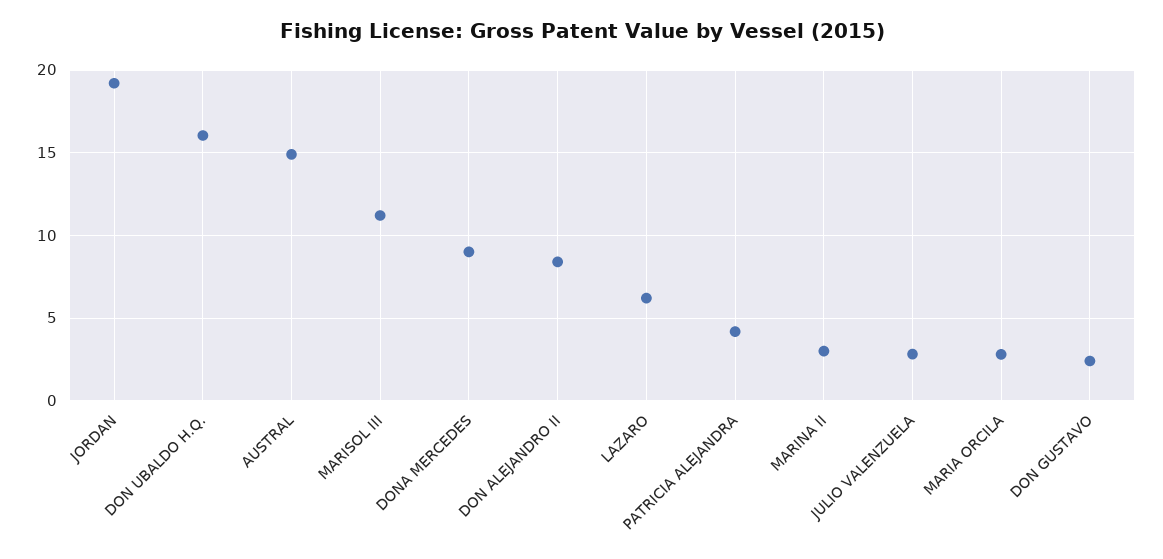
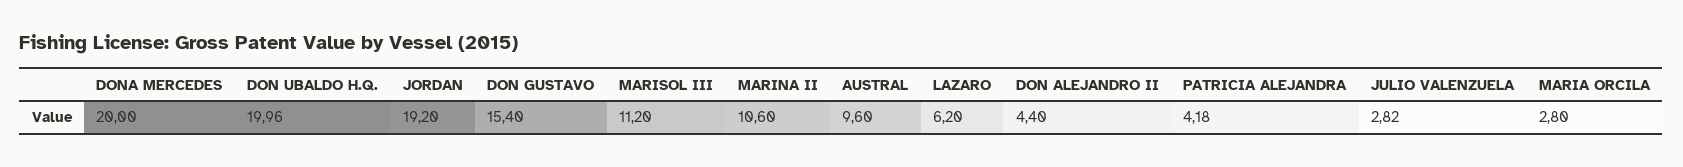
  {
    "JORDAN": 19.2,
-   "DON UBALDO H.Q.": 16,
+   "DON UBALDO H.Q.": 19.96,
-   "AUSTRAL": 15,
+   "AUSTRAL": 9.6,
    "MARISOL III": 11.2,
-   "DONA MERCEDES": 9,
+   "DONA MERCEDES": 20,
-   "DON ALEJANDRO II": 8.5,
+   "DON ALEJANDRO II": 4.4,
    "LAZARO": 6.2,
    "PATRICIA ALEJANDRA": 4.18,
-   "MARINA II": 3,
+   "MARINA II": 10.6,
    "JULIO VALENZUELA": 2.82,
    "MARIA ORCILA": 2.8,
-   "DON GUSTAVO": 2.5
+   "DON GUSTAVO": 15.4
  }

